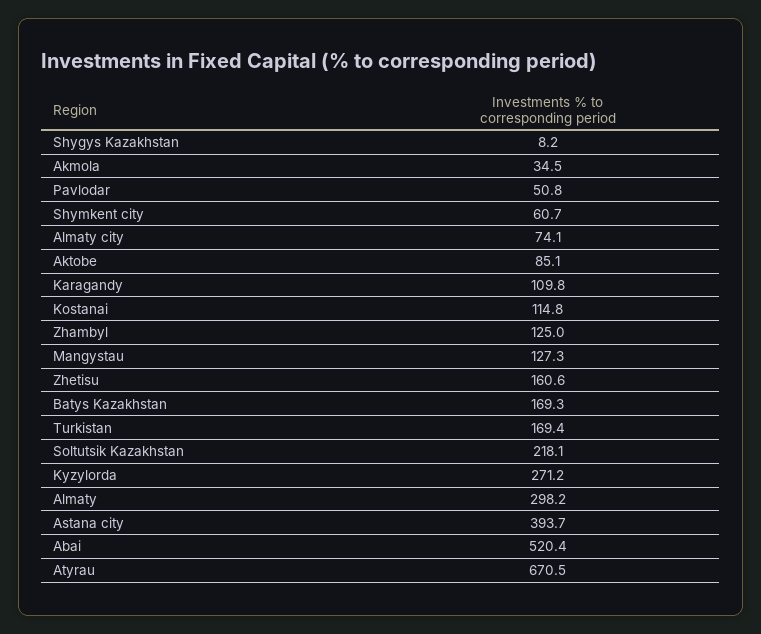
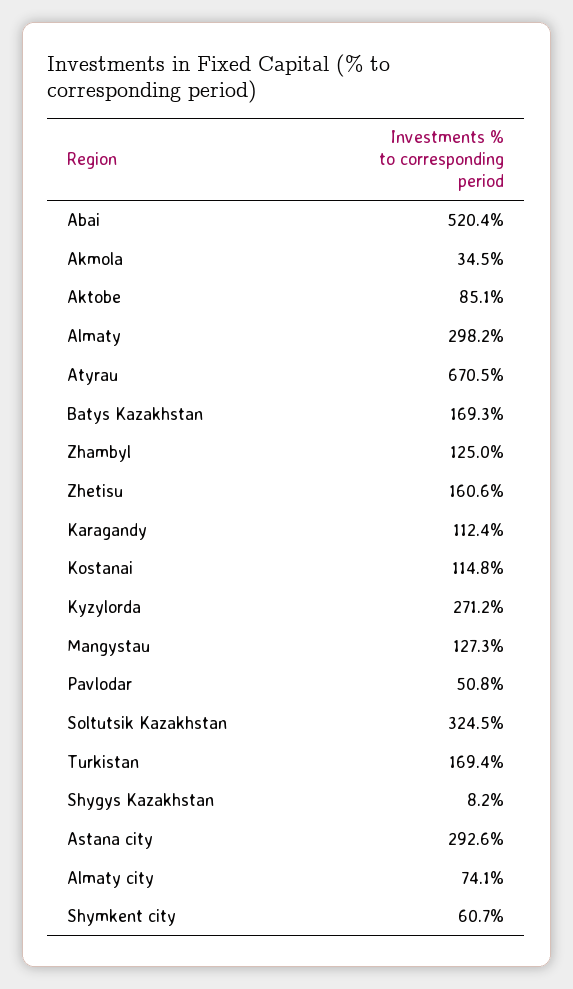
  {
    "Shygys Kazakhstan": 8.2,
    "Akmola": 34.5,
    "Pavlodar": 50.8,
    "Shymkent city": 60.7,
    "Almaty city": 74.1,
    "Aktobe": 85.1,
-   "Karagandy": 109.8,
+   "Karagandy": 112.4,
    "Kostanai": 114.8,
    "Zhambyl": 125,
    "Mangystau": 127.3,
    "Zhetisu": 160.6,
    "Batys Kazakhstan": 169.3,
    "Turkistan": 169.4,
-   "Soltutsik Kazakhstan": 218.1,
+   "Soltutsik Kazakhstan": 324.5,
    "Kyzylorda": 271.2,
    "Almaty": 298.2,
-   "Astana city": 393.7,
+   "Astana city": 292.6,
    "Abai": 520.4,
    "Atyrau": 670.5
  }

